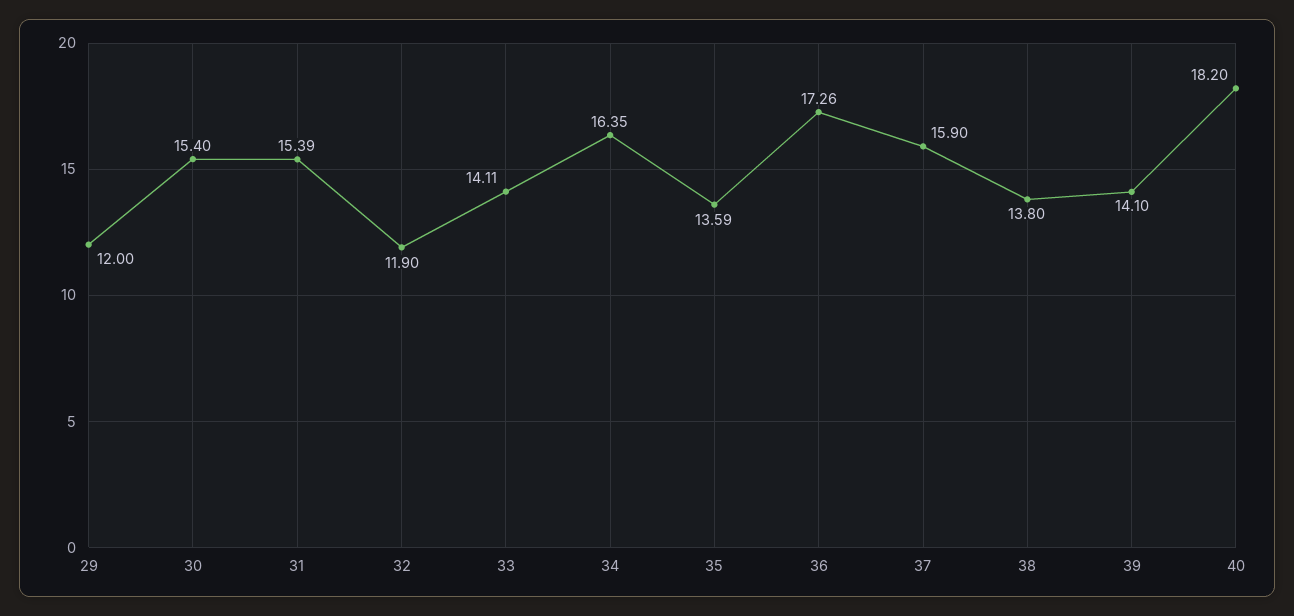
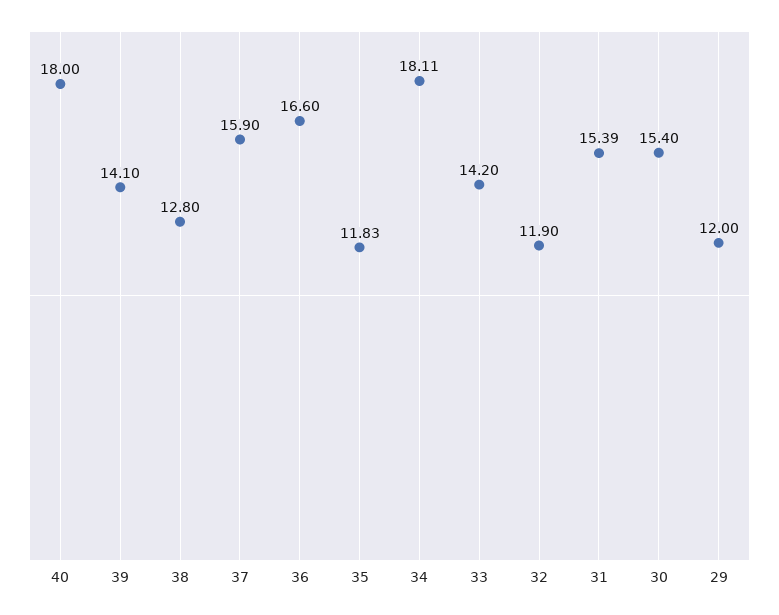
  {
    "29": 12,
    "30": 15.4,
    "31": 15.39,
    "32": 11.9,
-   "33": 14.11,
+   "33": 14.2,
-   "34": 16.35,
+   "34": 18.11,
-   "35": 13.59,
+   "35": 11.83,
-   "36": 17.26,
+   "36": 16.6,
    "37": 15.9,
-   "38": 13.8,
+   "38": 12.8,
    "39": 14.1,
-   "40": 18.2
+   "40": 18
  }

